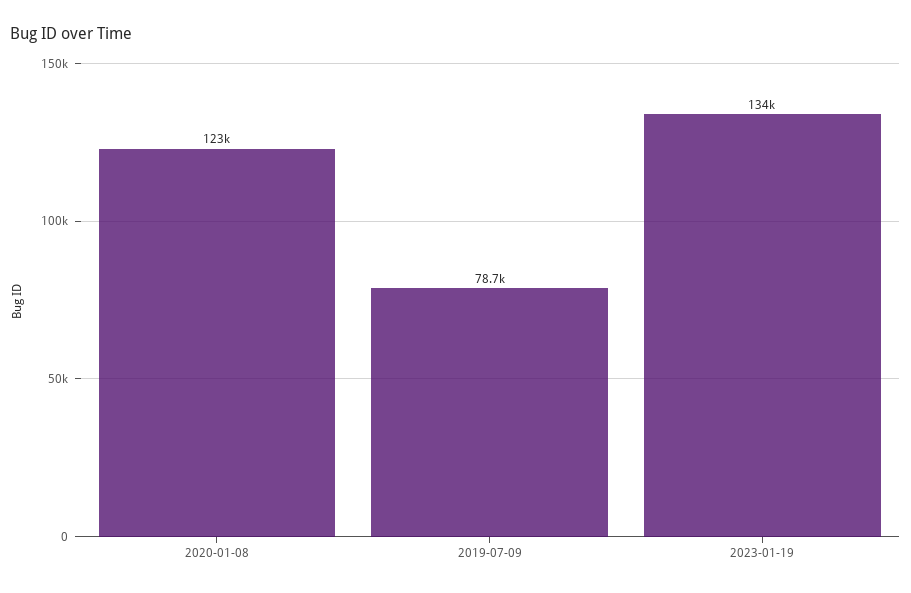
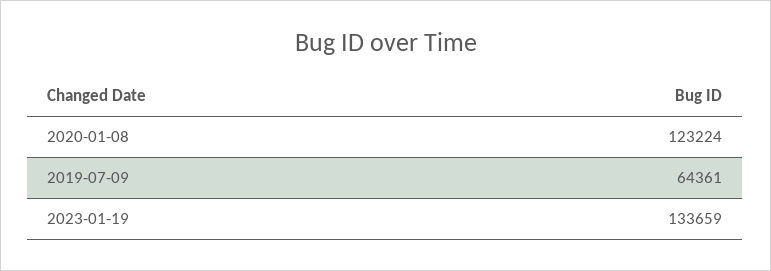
  {
    "2020-01-08": 123224,
-   "2019-07-09": 78700,
+   "2019-07-09": 64361,
    "2023-01-19": 133659
  }

